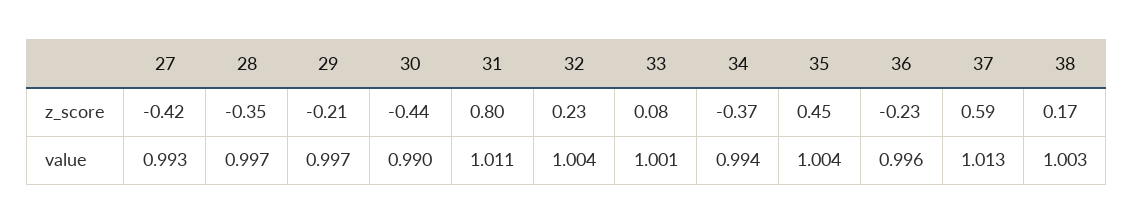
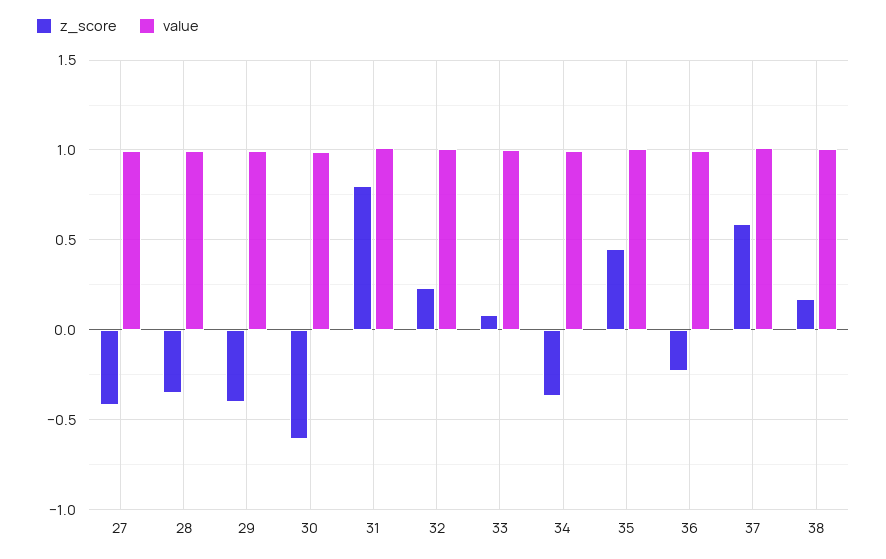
  {
    "z_score": {
      "27": -0.42,
      "28": -0.35,
-     "29": -0.21,
+     "29": -0.4,
-     "30": -0.44,
+     "30": -0.6,
      "31": 0.8,
      "32": 0.23,
      "33": 0.08,
      "34": -0.37,
      "35": 0.45,
      "36": -0.23,
      "37": 0.59,
      "38": 0.17
    },
    "value": {
      "27": 0.993,
      "28": 0.997,
      "29": 0.997,
      "30": 0.99,
      "31": 1.011,
      "32": 1.004,
      "33": 1.001,
      "34": 0.994,
      "35": 1.004,
      "36": 0.996,
      "37": 1.013,
      "38": 1.003
    }
  }

